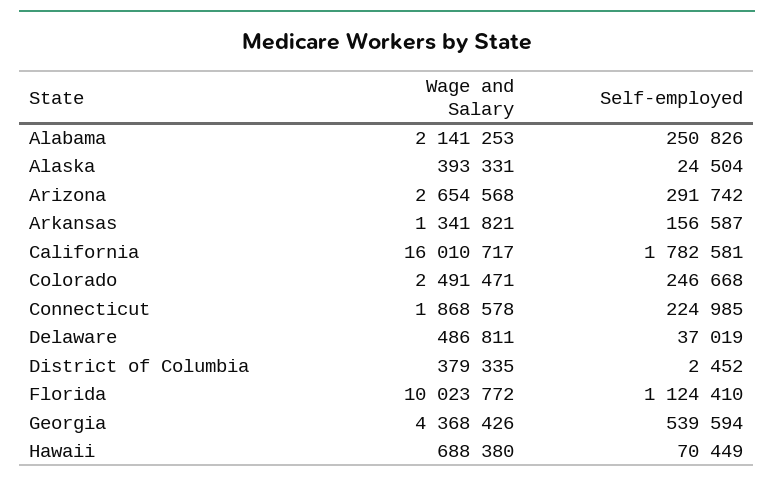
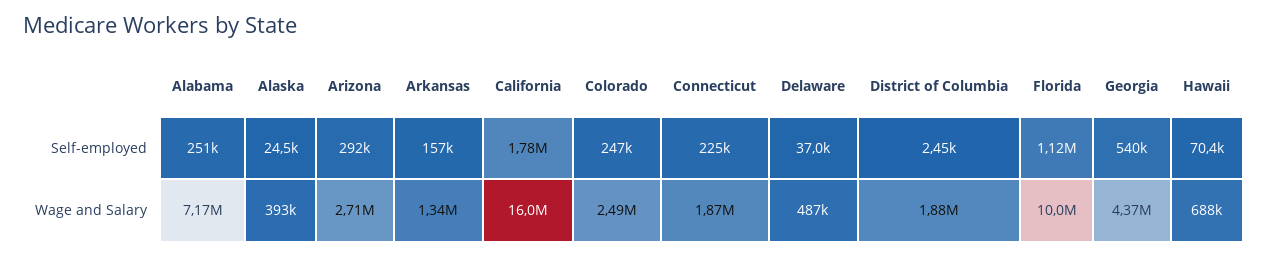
  {
    "Wage and Salary": {
-     "Alabama": 2141253,
+     "Alabama": 7170000,
      "Alaska": 393331,
-     "Arizona": 2654568,
+     "Arizona": 2710000,
      "Arkansas": 1341821,
      "California": 16010717,
      "Colorado": 2491471,
      "Connecticut": 1868578,
      "Delaware": 486811,
-     "District of Columbia": 379335,
+     "District of Columbia": 1880000,
      "Florida": 10023772,
      "Georgia": 4368426,
      "Hawaii": 688380
    },
    "Self-employed": {
      "Alabama": 250826,
      "Alaska": 24504,
      "Arizona": 291742,
      "Arkansas": 156587,
      "California": 1782581,
      "Colorado": 246668,
      "Connecticut": 224985,
      "Delaware": 37019,
      "District of Columbia": 2452,
      "Florida": 1124410,
      "Georgia": 539594,
      "Hawaii": 70449
    }
  }

